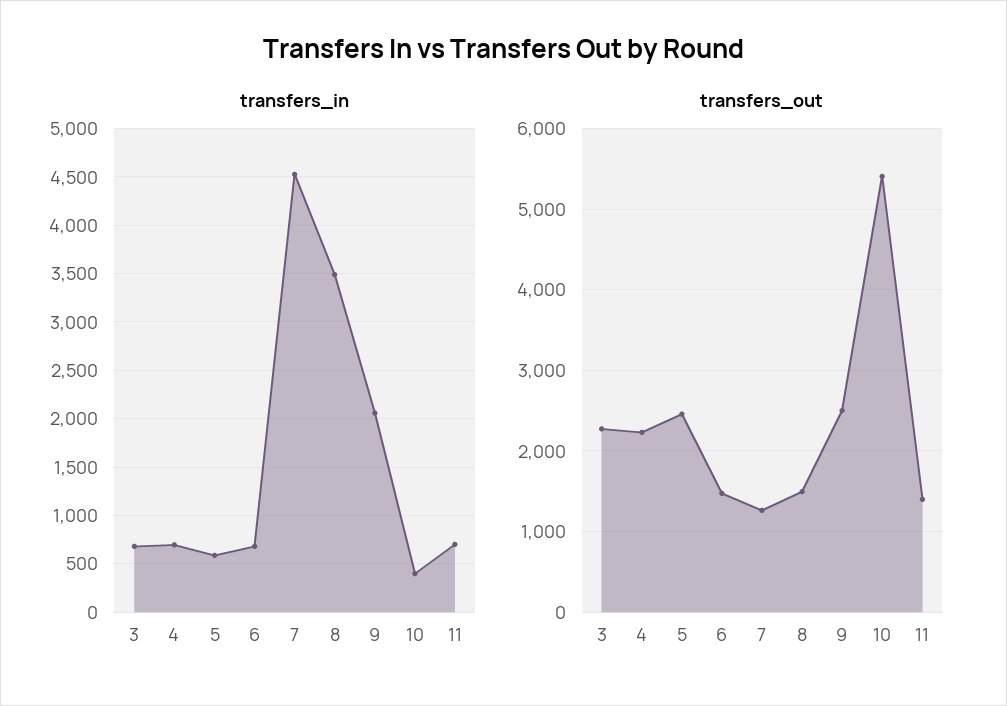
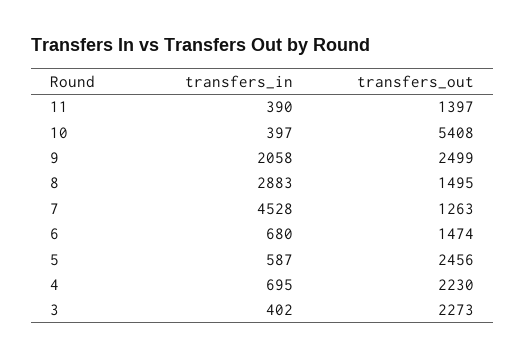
  {
    "transfers_in": {
-     "3": 700,
+     "3": 402,
      "4": 695,
      "5": 587,
      "6": 680,
      "7": 4528,
-     "8": 3500,
+     "8": 2883,
      "9": 2058,
      "10": 397,
-     "11": 700
+     "11": 390
    },
    "transfers_out": {
      "3": 2273,
      "4": 2230,
      "5": 2456,
      "6": 1474,
      "7": 1263,
      "8": 1495,
      "9": 2499,
      "10": 5408,
      "11": 1397
    }
  }

